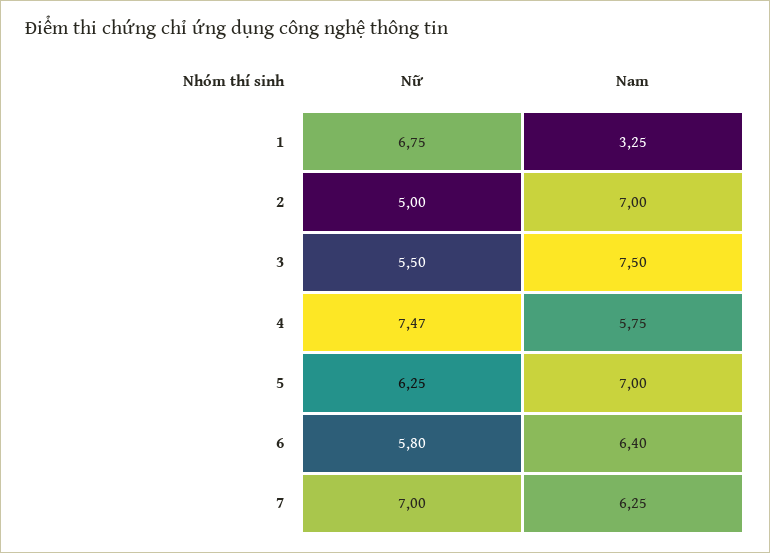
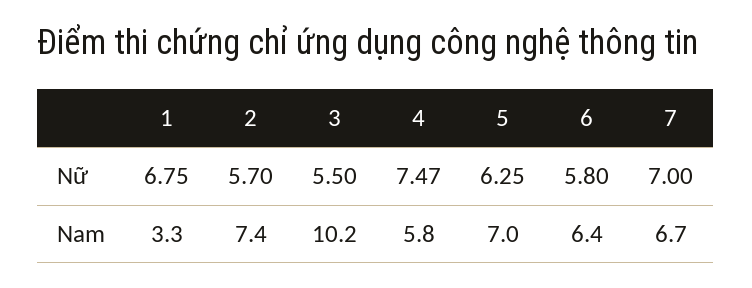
  {
    "Nữ": {
      "1": 6.75,
-     "2": 5,
+     "2": 5.7,
      "3": 5.5,
      "4": 7.47,
      "5": 6.25,
      "6": 5.8,
      "7": 7
    },
    "Nam": {
      "1": 3.25,
-     "2": 7,
+     "2": 7.4,
-     "3": 7.5,
+     "3": 10.2,
      "4": 5.75,
      "5": 7,
      "6": 6.4,
-     "7": 6.25
+     "7": 6.7
    }
  }

